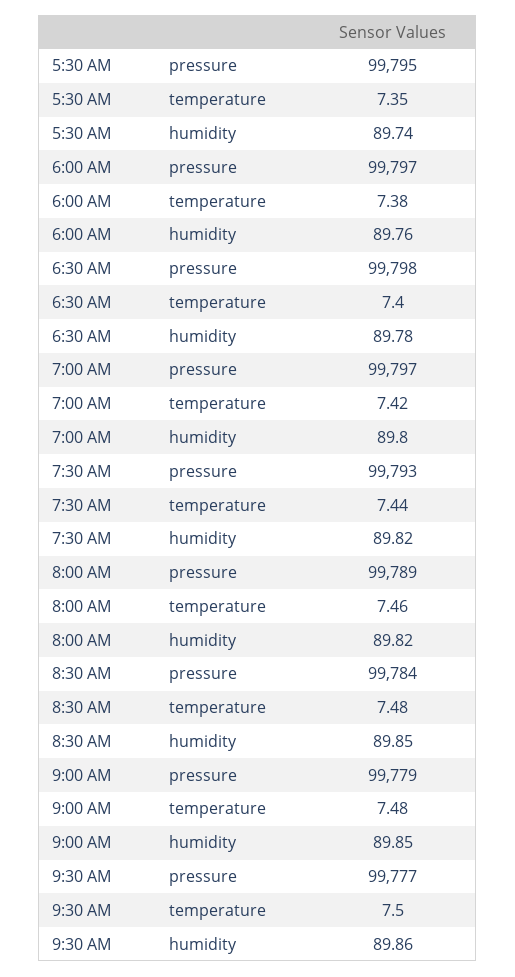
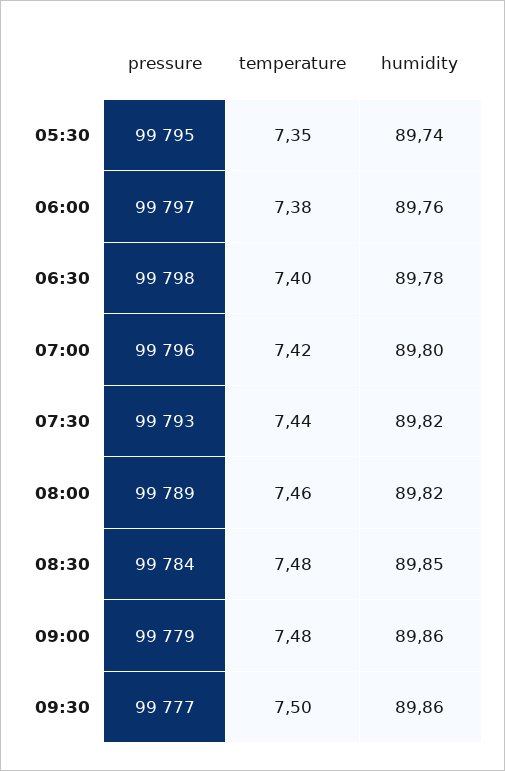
  {
    "5:30 AM": {
      "pressure": 99795,
      "temperature": 7.35,
      "humidity": 89.74
    },
    "6:00 AM": {
      "pressure": 99797,
      "temperature": 7.38,
      "humidity": 89.76
    },
    "6:30 AM": {
      "pressure": 99798,
      "temperature": 7.4,
      "humidity": 89.78
    },
    "7:00 AM": {
-     "pressure": 99797,
+     "pressure": 99796,
      "temperature": 7.42,
      "humidity": 89.8
    },
    "7:30 AM": {
      "pressure": 99793,
      "temperature": 7.44,
      "humidity": 89.82
    },
    "8:00 AM": {
      "pressure": 99789,
      "temperature": 7.46,
      "humidity": 89.82
    },
    "8:30 AM": {
      "pressure": 99784,
      "temperature": 7.48,
      "humidity": 89.85
    },
    "9:00 AM": {
      "pressure": 99779,
      "temperature": 7.48,
-     "humidity": 89.85
+     "humidity": 89.86
    },
    "9:30 AM": {
      "pressure": 99777,
      "temperature": 7.5,
      "humidity": 89.86
    }
  }

